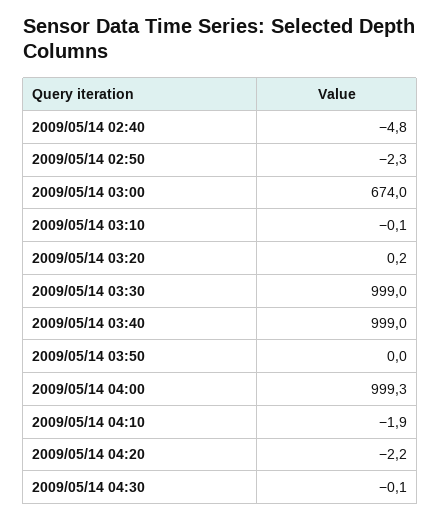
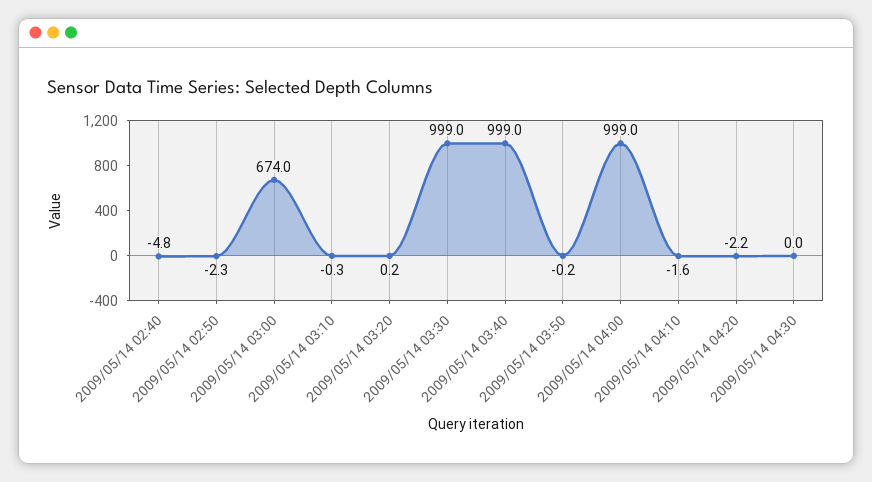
  {
    "2009/05/14 02:40": -4.8,
    "2009/05/14 02:50": -2.3,
    "2009/05/14 03:00": 674,
-   "2009/05/14 03:10": -0.1,
+   "2009/05/14 03:10": -0.3,
    "2009/05/14 03:20": 0.2,
    "2009/05/14 03:30": 999,
    "2009/05/14 03:40": 999,
-   "2009/05/14 03:50": 0,
+   "2009/05/14 03:50": -0.2,
-   "2009/05/14 04:00": 999.3,
+   "2009/05/14 04:00": 999,
-   "2009/05/14 04:10": -1.9,
+   "2009/05/14 04:10": -1.6,
    "2009/05/14 04:20": -2.2,
-   "2009/05/14 04:30": -0.1
+   "2009/05/14 04:30": 0
  }

